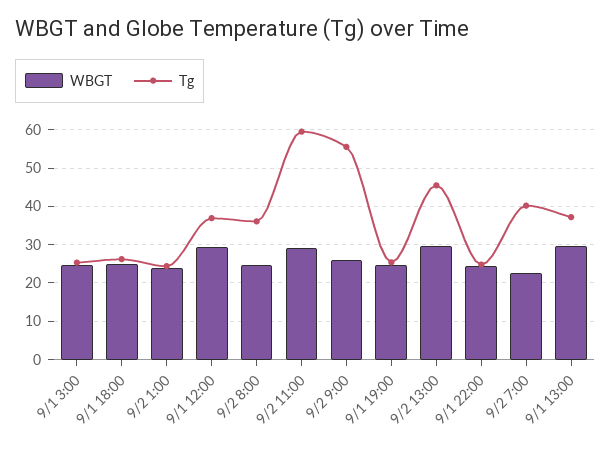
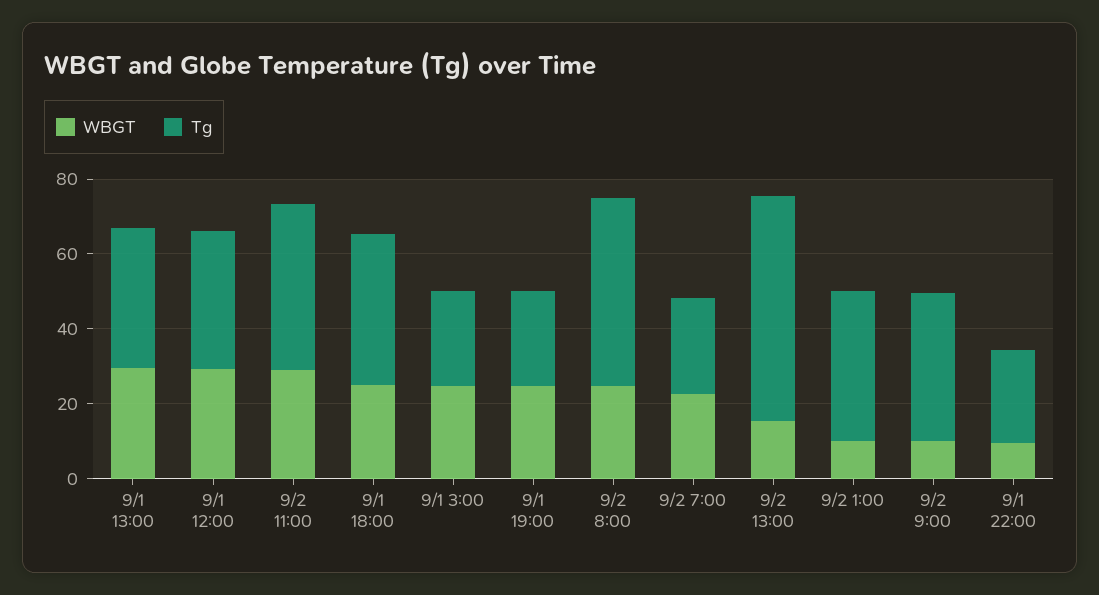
  {
    "WBGT": {
      "9/1 3:00": 24,
      "9/1 18:00": 24,
-     "9/2 1:00": 24,
+     "9/2 1:00": 10,
      "9/1 12:00": 30,
      "9/2 8:00": 24,
      "9/2 11:00": 30,
-     "9/2 9:00": 26,
+     "9/2 9:00": 10,
      "9/1 19:00": 24,
-     "9/2 13:00": 30,
+     "9/2 13:00": 15,
-     "9/1 22:00": 24,
+     "9/1 22:00": 10,
      "9/2 7:00": 22,
      "9/1 13:00": 30
    },
    "Tg": {
      "9/1 3:00": 26,
-     "9/1 18:00": 26,
+     "9/1 18:00": 40,
-     "9/2 1:00": 24,
+     "9/2 1:00": 40,
      "9/1 12:00": 36,
-     "9/2 8:00": 36,
+     "9/2 8:00": 50,
-     "9/2 11:00": 60,
+     "9/2 11:00": 45,
-     "9/2 9:00": 56,
+     "9/2 9:00": 40,
      "9/1 19:00": 26,
-     "9/2 13:00": 46,
+     "9/2 13:00": 60,
      "9/1 22:00": 24,
-     "9/2 7:00": 40,
+     "9/2 7:00": 25,
      "9/1 13:00": 38
    }
  }

